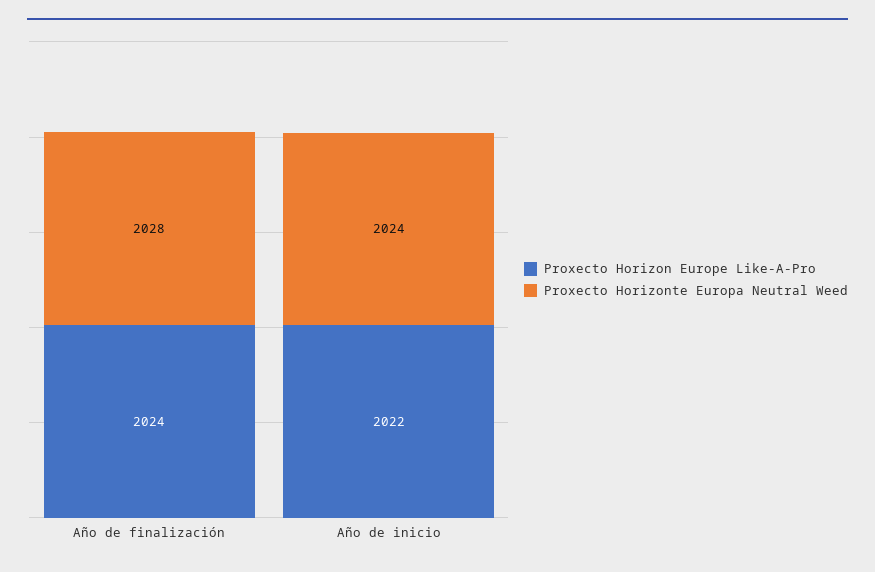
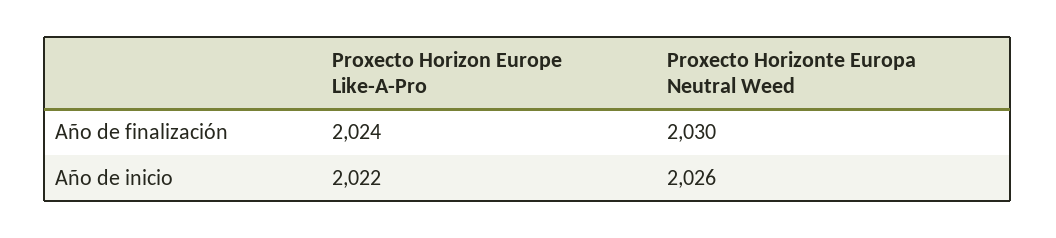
  {
    "Proxecto Horizon Europe Like-A-Pro": {
      "Año de finalización": 2024,
      "Año de inicio": 2022
    },
    "Proxecto Horizonte Europa Neutral Weed": {
-     "Año de finalización": 2028,
+     "Año de finalización": 2030,
-     "Año de inicio": 2024
+     "Año de inicio": 2026
    }
  }

